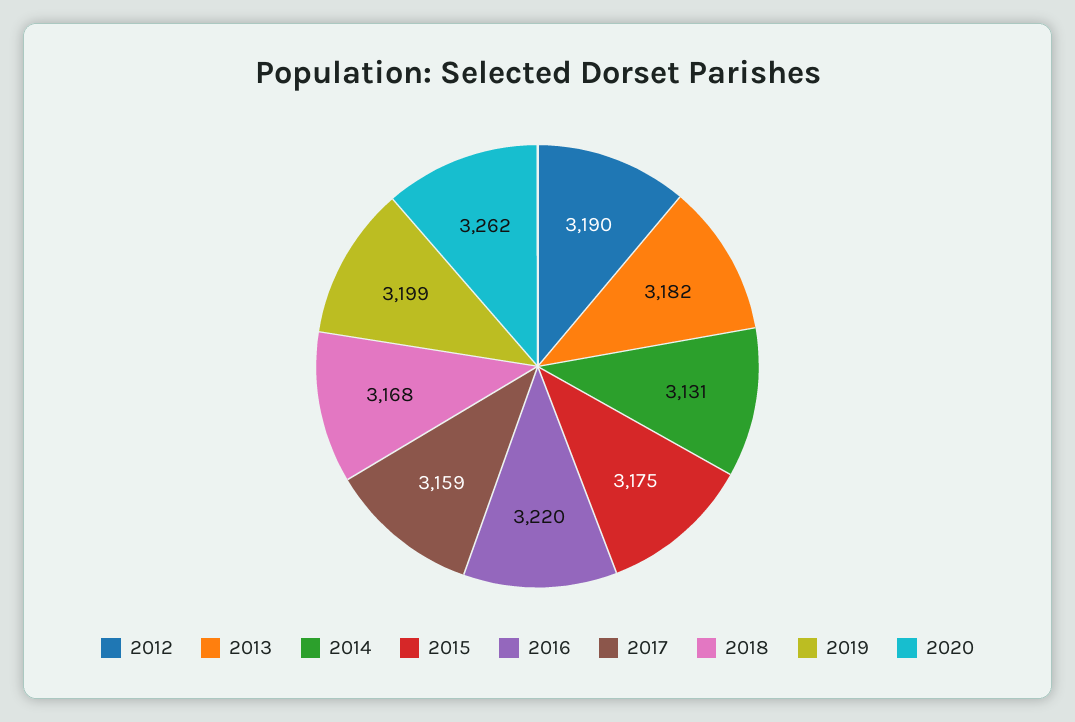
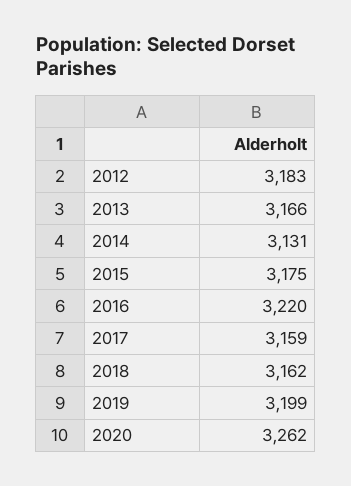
  {
-   "2012": 3190,
+   "2012": 3183,
-   "2013": 3182,
+   "2013": 3166,
    "2014": 3131,
    "2015": 3175,
    "2016": 3220,
    "2017": 3159,
-   "2018": 3168,
+   "2018": 3162,
    "2019": 3199,
    "2020": 3262
  }

